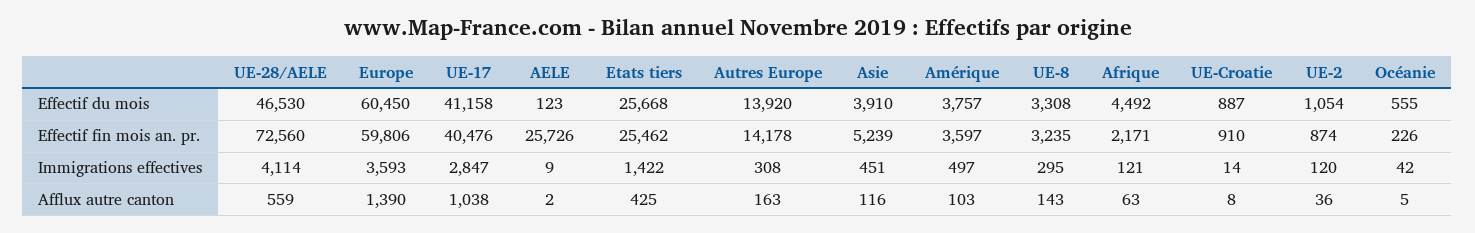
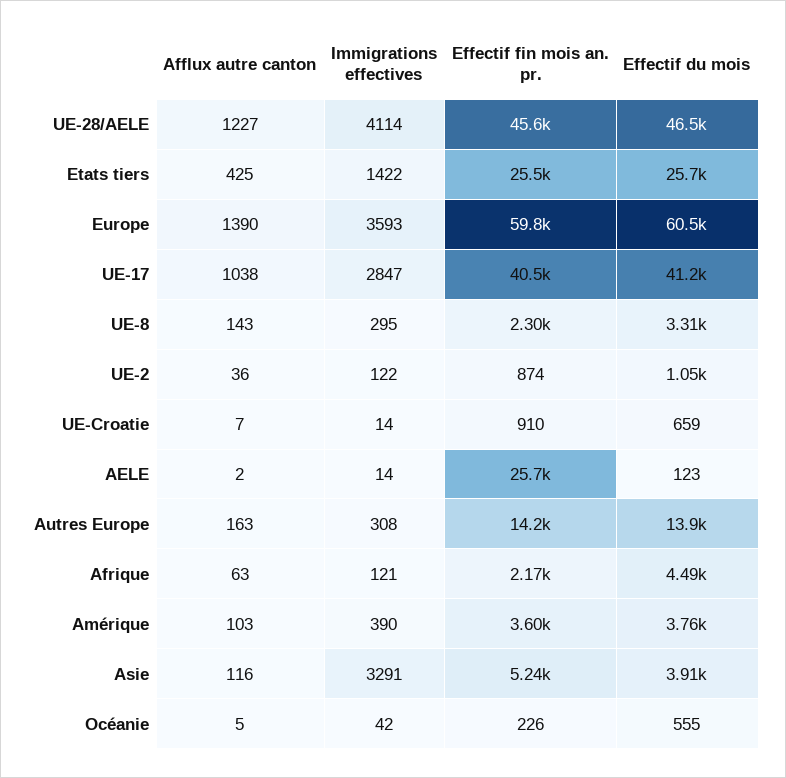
  {
    "UE-28/AELE": {
      "Effectif du mois": 46530,
-     "Effectif fin mois an. pr.": 72560,
+     "Effectif fin mois an. pr.": 45600,
      "Immigrations effectives": 4114,
-     "Afflux autre canton": 559
+     "Afflux autre canton": 1227
    },
    "Europe": {
      "Effectif du mois": 60450,
      "Effectif fin mois an. pr.": 59806,
      "Immigrations effectives": 3593,
      "Afflux autre canton": 1390
    },
    "UE-17": {
      "Effectif du mois": 41158,
      "Effectif fin mois an. pr.": 40476,
      "Immigrations effectives": 2847,
      "Afflux autre canton": 1038
    },
    "AELE": {
      "Effectif du mois": 123,
      "Effectif fin mois an. pr.": 25726,
-     "Immigrations effectives": 9,
+     "Immigrations effectives": 14,
      "Afflux autre canton": 2
    },
    "Etats tiers": {
      "Effectif du mois": 25668,
      "Effectif fin mois an. pr.": 25462,
      "Immigrations effectives": 1422,
      "Afflux autre canton": 425
    },
    "Autres Europe": {
      "Effectif du mois": 13920,
      "Effectif fin mois an. pr.": 14178,
      "Immigrations effectives": 308,
      "Afflux autre canton": 163
    },
    "Asie": {
      "Effectif du mois": 3910,
      "Effectif fin mois an. pr.": 5239,
-     "Immigrations effectives": 451,
+     "Immigrations effectives": 3291,
      "Afflux autre canton": 116
    },
    "Amérique": {
      "Effectif du mois": 3757,
      "Effectif fin mois an. pr.": 3597,
-     "Immigrations effectives": 497,
+     "Immigrations effectives": 390,
      "Afflux autre canton": 103
    },
    "UE-8": {
      "Effectif du mois": 3308,
-     "Effectif fin mois an. pr.": 3235,
+     "Effectif fin mois an. pr.": 2300,
      "Immigrations effectives": 295,
      "Afflux autre canton": 143
    },
    "Afrique": {
      "Effectif du mois": 4492,
      "Effectif fin mois an. pr.": 2171,
      "Immigrations effectives": 121,
      "Afflux autre canton": 63
    },
    "UE-Croatie": {
-     "Effectif du mois": 887,
+     "Effectif du mois": 659,
      "Effectif fin mois an. pr.": 910,
      "Immigrations effectives": 14,
-     "Afflux autre canton": 8
+     "Afflux autre canton": 7
    },
    "UE-2": {
      "Effectif du mois": 1054,
      "Effectif fin mois an. pr.": 874,
-     "Immigrations effectives": 120,
+     "Immigrations effectives": 122,
      "Afflux autre canton": 36
    },
    "Océanie": {
      "Effectif du mois": 555,
      "Effectif fin mois an. pr.": 226,
      "Immigrations effectives": 42,
      "Afflux autre canton": 5
    }
  }

